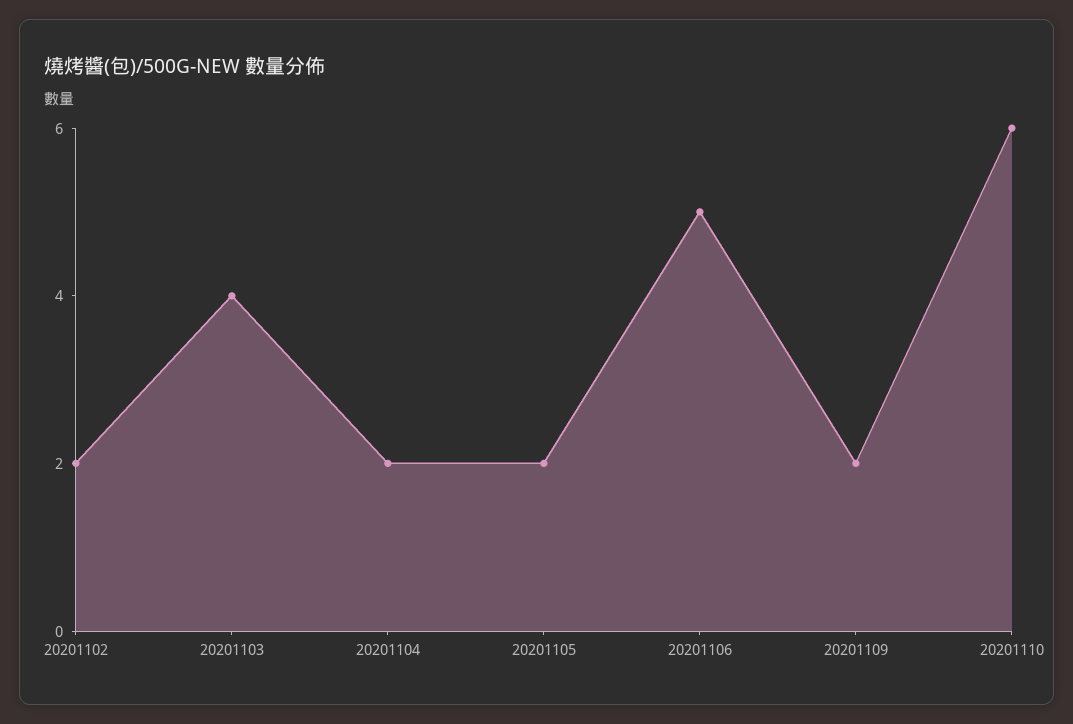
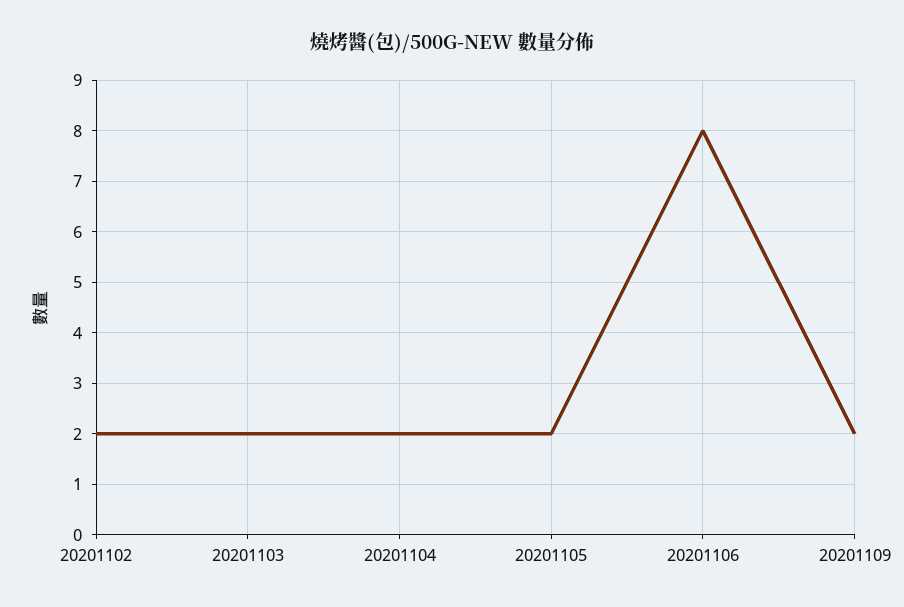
  {
    "20201102": 2,
-   "20201103": 4,
+   "20201103": 2,
    "20201104": 2,
    "20201105": 2,
-   "20201106": 5,
+   "20201106": 8,
-   "20201109": 2,
+   "20201109": 2
-   "20201110": 6
  }

